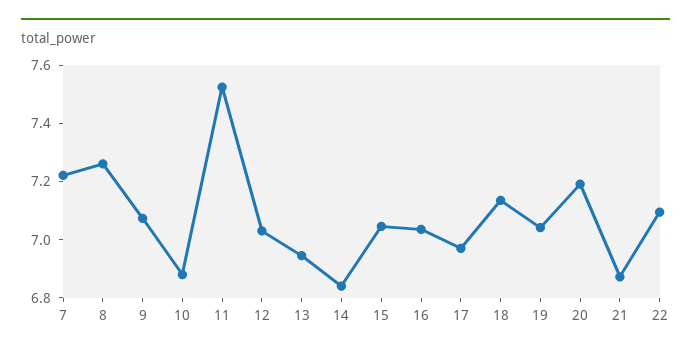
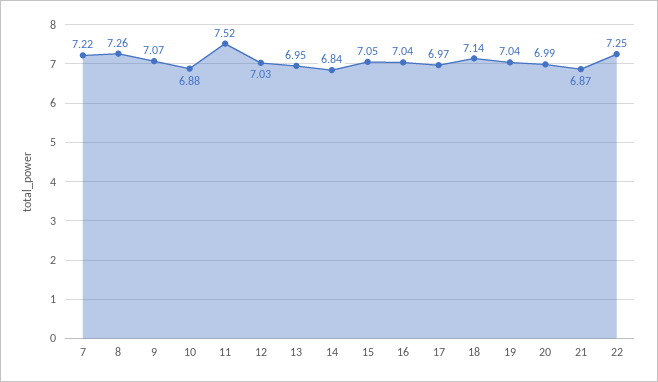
  {
    "7": 7.22,
    "8": 7.26,
    "9": 7.07,
    "10": 6.88,
    "11": 7.52,
    "12": 7.03,
    "13": 6.95,
    "14": 6.84,
    "15": 7.05,
    "16": 7.04,
    "17": 6.97,
    "18": 7.14,
    "19": 7.04,
-   "20": 7.2,
+   "20": 6.99,
    "21": 6.87,
-   "22": 7.1
+   "22": 7.25
  }

